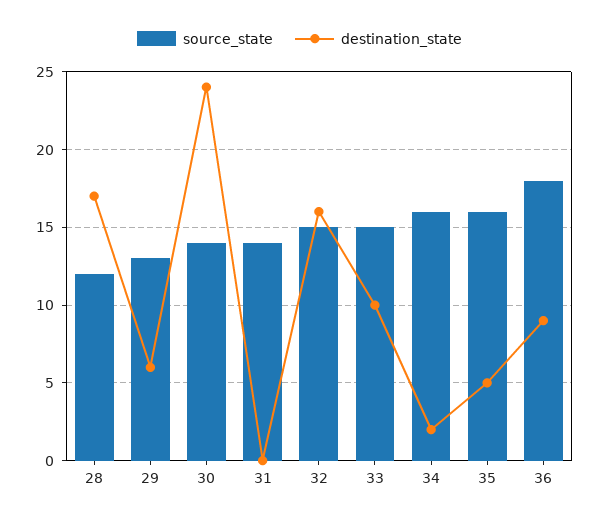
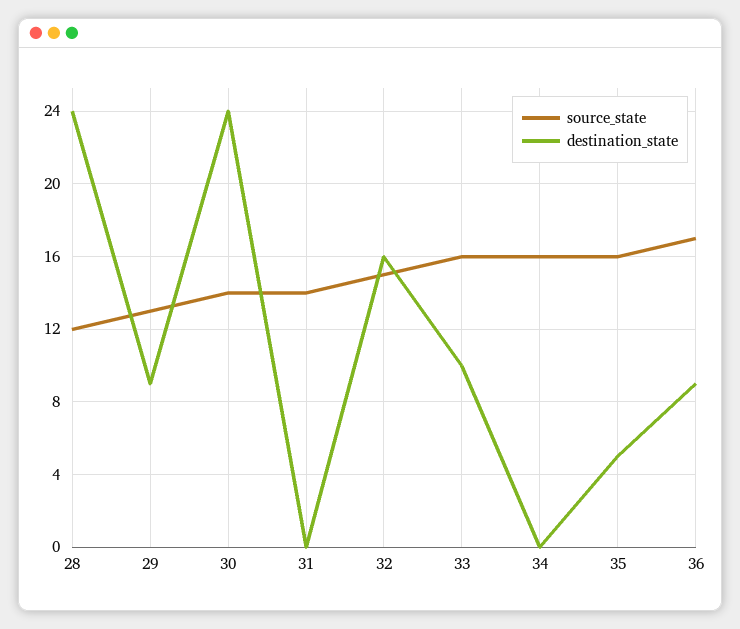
  {
    "source_state": {
      "28": 12,
      "29": 13,
      "30": 14,
      "31": 14,
      "32": 15,
-     "33": 15,
+     "33": 16,
      "34": 16,
      "35": 16,
-     "36": 18
+     "36": 17
    },
    "destination_state": {
-     "28": 17,
+     "28": 24,
-     "29": 6,
+     "29": 9,
      "30": 24,
      "31": 0,
      "32": 16,
      "33": 10,
-     "34": 2,
+     "34": 0,
      "35": 5,
      "36": 9
    }
  }

